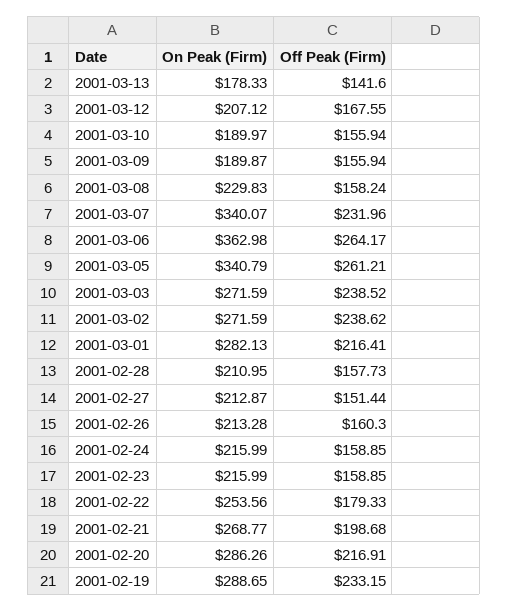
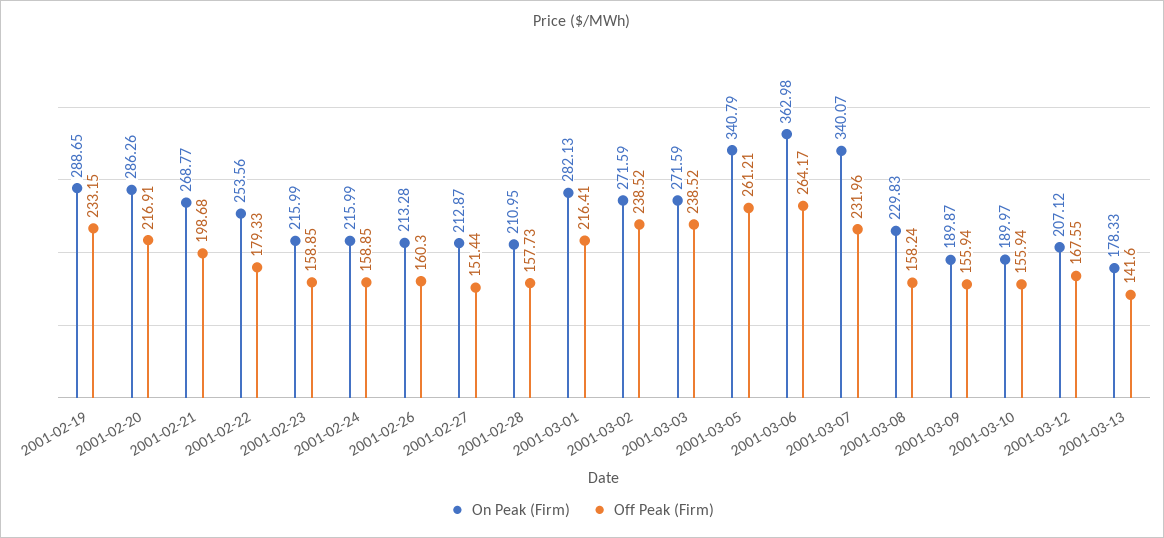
  {
    "On Peak (Firm)": {
      "2001-03-13": 178.33,
      "2001-03-12": 207.12,
      "2001-03-10": 189.97,
      "2001-03-09": 189.87,
      "2001-03-08": 229.83,
      "2001-03-07": 340.07,
      "2001-03-06": 362.98,
      "2001-03-05": 340.79,
      "2001-03-03": 271.59,
      "2001-03-02": 271.59,
      "2001-03-01": 282.13,
      "2001-02-28": 210.95,
      "2001-02-27": 212.87,
      "2001-02-26": 213.28,
      "2001-02-24": 215.99,
      "2001-02-23": 215.99,
      "2001-02-22": 253.56,
      "2001-02-21": 268.77,
      "2001-02-20": 286.26,
      "2001-02-19": 288.65
    },
    "Off Peak (Firm)": {
      "2001-03-13": 141.6,
      "2001-03-12": 167.55,
      "2001-03-10": 155.94,
      "2001-03-09": 155.94,
      "2001-03-08": 158.24,
      "2001-03-07": 231.96,
      "2001-03-06": 264.17,
      "2001-03-05": 261.21,
      "2001-03-03": 238.52,
-     "2001-03-02": 238.62,
+     "2001-03-02": 238.52,
      "2001-03-01": 216.41,
      "2001-02-28": 157.73,
      "2001-02-27": 151.44,
      "2001-02-26": 160.3,
      "2001-02-24": 158.85,
      "2001-02-23": 158.85,
      "2001-02-22": 179.33,
      "2001-02-21": 198.68,
      "2001-02-20": 216.91,
      "2001-02-19": 233.15
    }
  }

